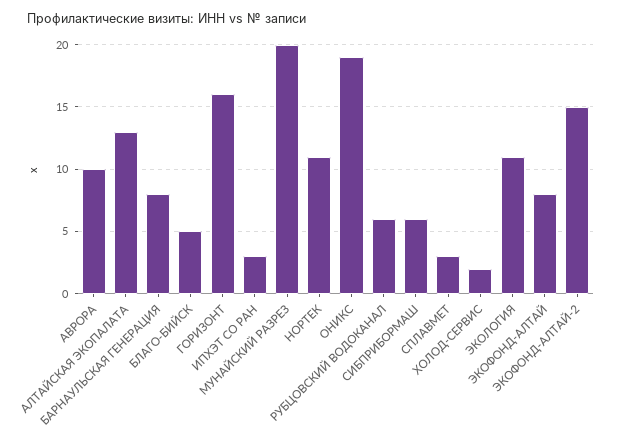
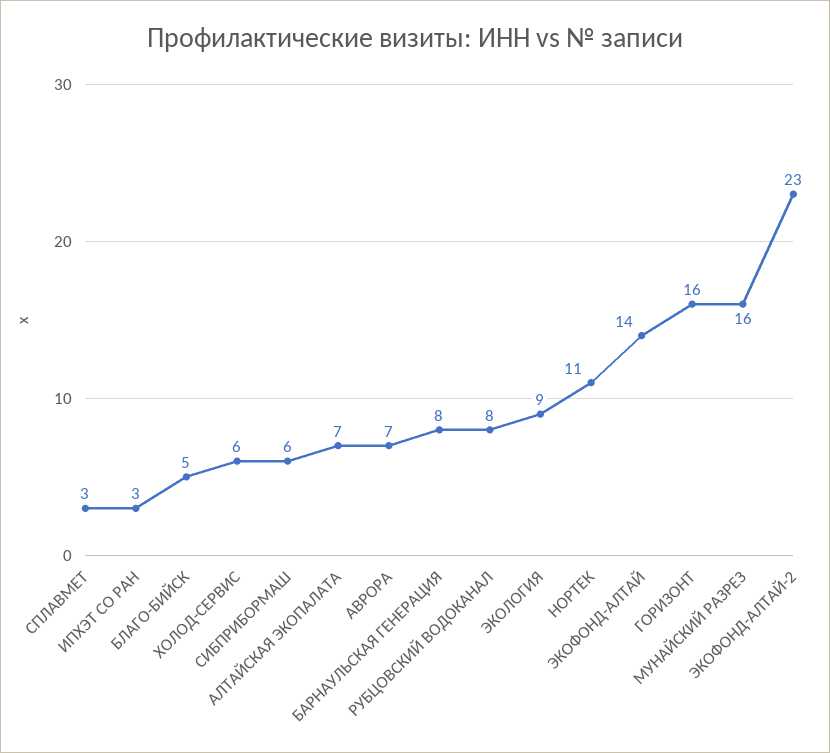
  {
-   "АВРОРА": 10,
+   "АВРОРА": 7,
-   "АЛТАЙСКАЯ ЭКОПАЛАТА": 13,
+   "АЛТАЙСКАЯ ЭКОПАЛАТА": 7,
    "БАРНАУЛЬСКАЯ ГЕНЕРАЦИЯ": 8,
    "БЛАГО-БИЙСК": 5,
    "ГОРИЗОНТ": 16,
    "ИПХЭТ СО РАН": 3,
-   "МУНАЙСКИЙ РАЗРЕЗ": 20,
+   "МУНАЙСКИЙ РАЗРЕЗ": 16,
    "НОРТЕК": 11,
-   "ОНИКС": 19,
-   "РУБЦОВСКИЙ ВОДОКАНАЛ": 6,
+   "РУБЦОВСКИЙ ВОДОКАНАЛ": 8,
    "СИБПРИБОРМАШ": 6,
    "СПЛАВМЕТ": 3,
-   "ХОЛОД-СЕРВИС": 2,
+   "ХОЛОД-СЕРВИС": 6,
-   "ЭКОЛОГИЯ": 11,
+   "ЭКОЛОГИЯ": 9,
-   "ЭКОФОНД-АЛТАЙ": 8,
+   "ЭКОФОНД-АЛТАЙ": 14,
-   "ЭКОФОНД-АЛТАЙ-2": 15
+   "ЭКОФОНД-АЛТАЙ-2": 23
  }

